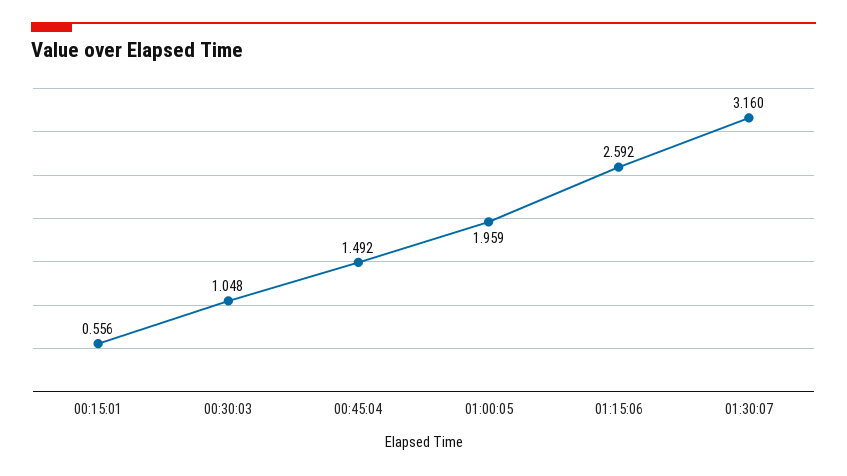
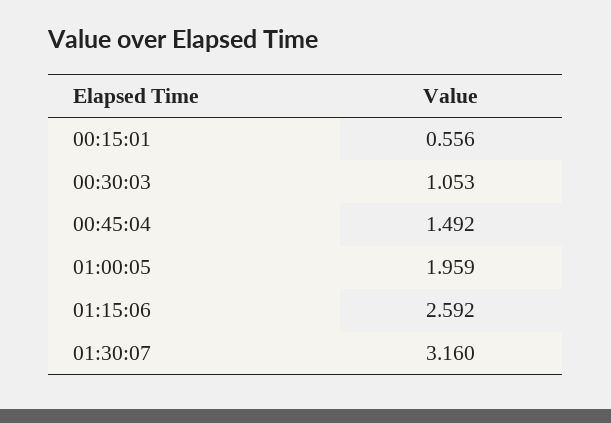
  {
    "00:15:01": 0.556,
-   "00:30:03": 1.048,
+   "00:30:03": 1.053,
    "00:45:04": 1.492,
    "01:00:05": 1.959,
    "01:15:06": 2.592,
    "01:30:07": 3.16
  }

